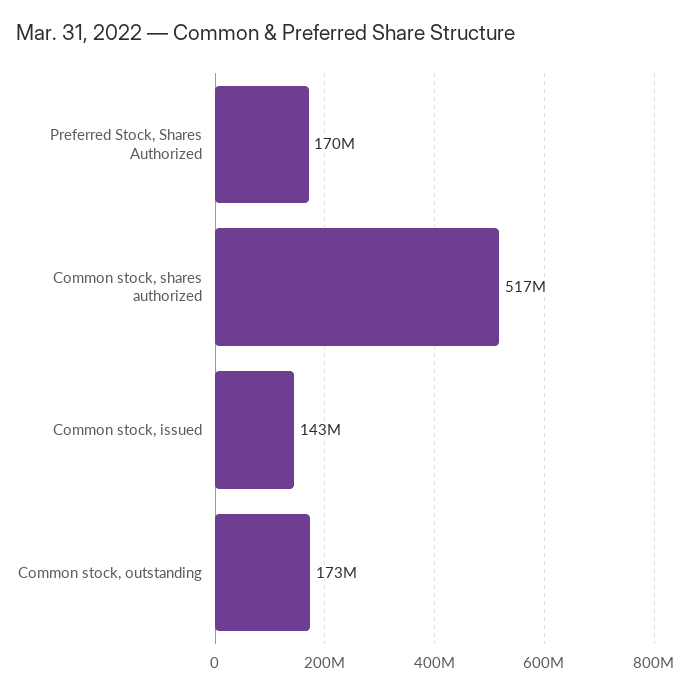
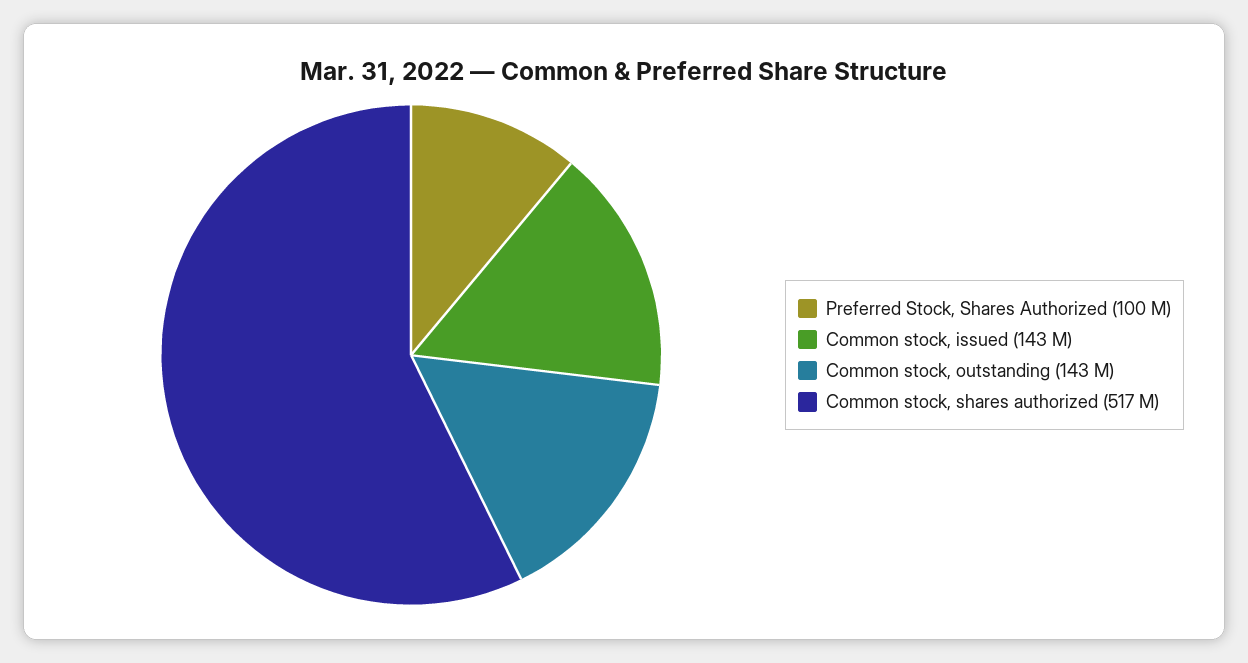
  {
-   "Preferred Stock, Shares Authorized": 170000000,
+   "Preferred Stock, Shares Authorized": 100000000,
    "Common stock, shares authorized": 517000000,
    "Common stock, issued": 143000000,
-   "Common stock, outstanding": 173000000
+   "Common stock, outstanding": 143000000
  }

